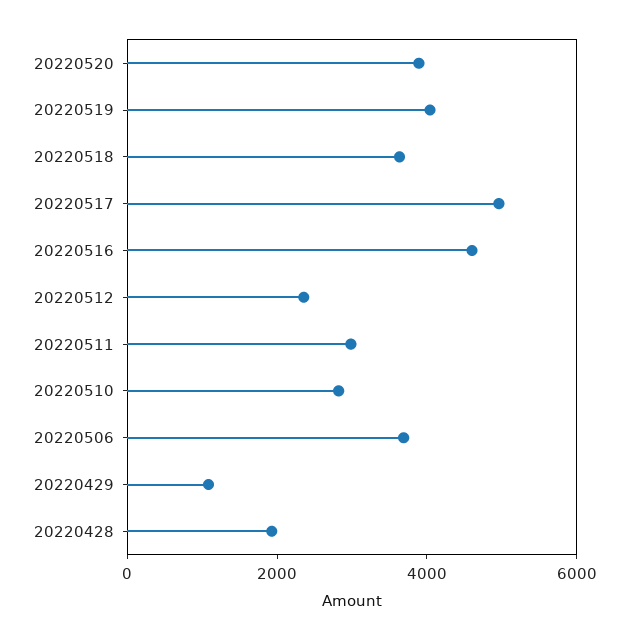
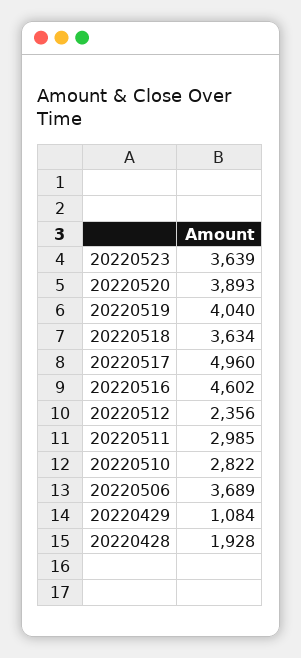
  {
    "20220520": 3893,
    "20220519": 4040,
    "20220518": 3634,
    "20220517": 4960,
    "20220516": 4602,
    "20220512": 2356,
    "20220511": 2985,
    "20220510": 2822,
    "20220506": 3689,
    "20220429": 1084,
-   "20220428": 1928
+   "20220428": 1928,
+   "20220523": 3639
  }

